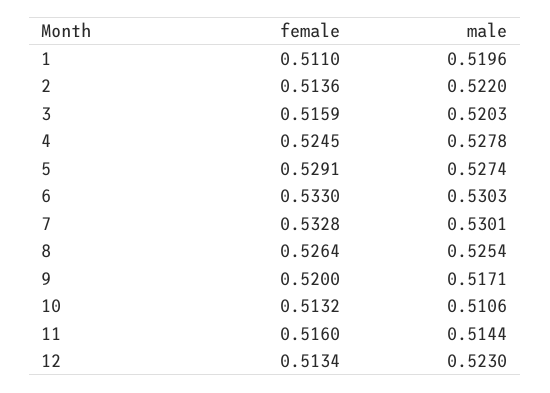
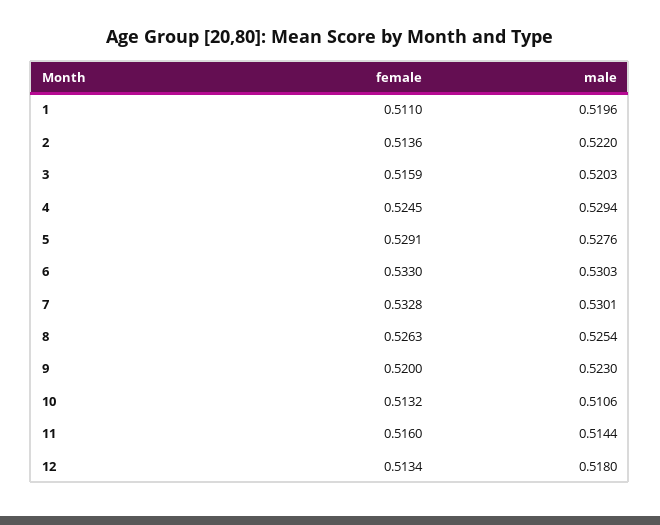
  {
    "female": {
      "1": 0.511,
      "2": 0.5136,
      "3": 0.5159,
      "4": 0.5245,
      "5": 0.5291,
      "6": 0.533,
      "7": 0.5328,
-     "8": 0.5264,
+     "8": 0.5263,
      "9": 0.52,
      "10": 0.5132,
      "11": 0.516,
      "12": 0.5134
    },
    "male": {
      "1": 0.5196,
      "2": 0.522,
      "3": 0.5203,
-     "4": 0.5278,
+     "4": 0.5294,
-     "5": 0.5274,
+     "5": 0.5276,
      "6": 0.5303,
      "7": 0.5301,
      "8": 0.5254,
-     "9": 0.5171,
+     "9": 0.523,
      "10": 0.5106,
      "11": 0.5144,
-     "12": 0.523
+     "12": 0.518
    }
  }

